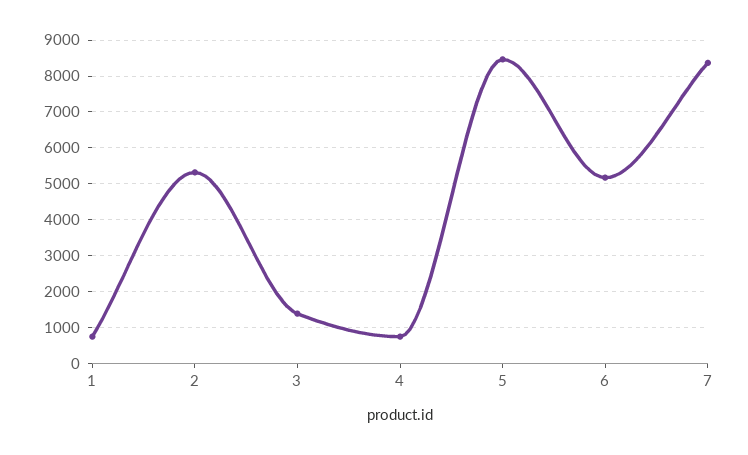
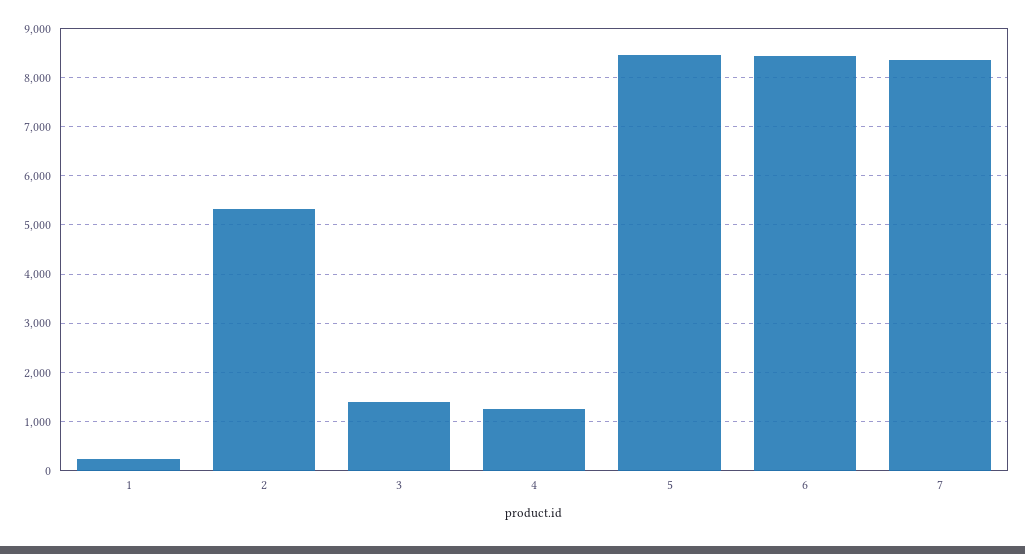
  {
-   "1": 800,
+   "1": 200,
    "2": 5400,
    "3": 1400,
-   "4": 800,
+   "4": 1200,
    "5": 8400,
-   "6": 5200,
+   "6": 8400,
    "7": 8400
  }

